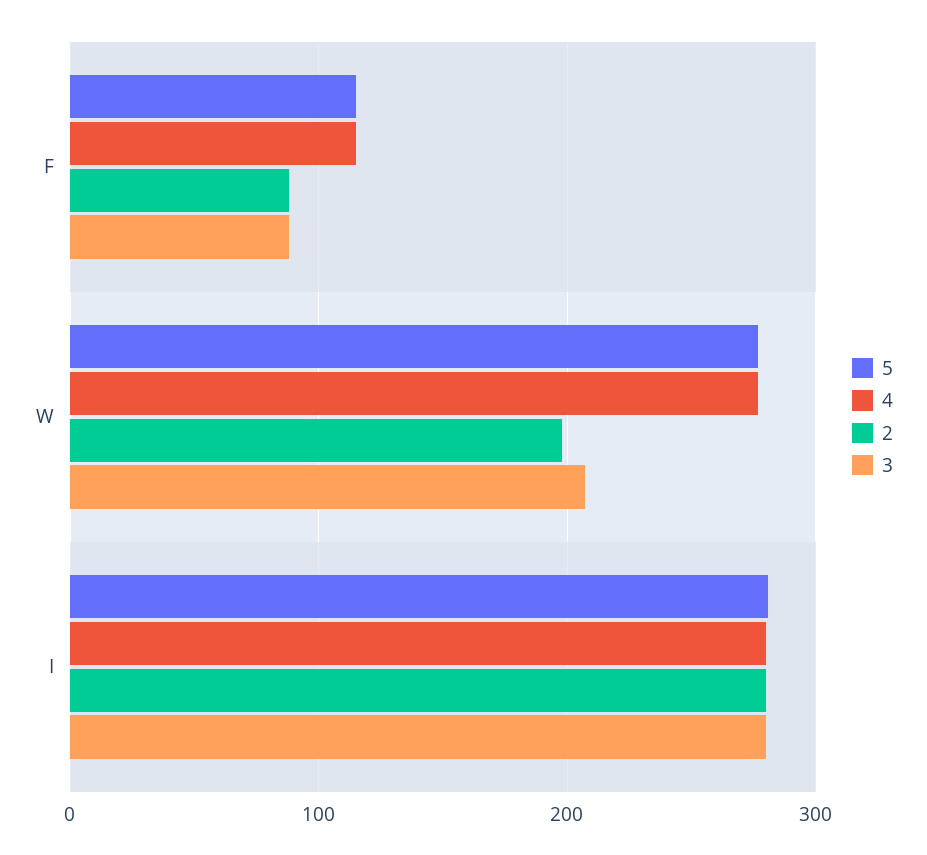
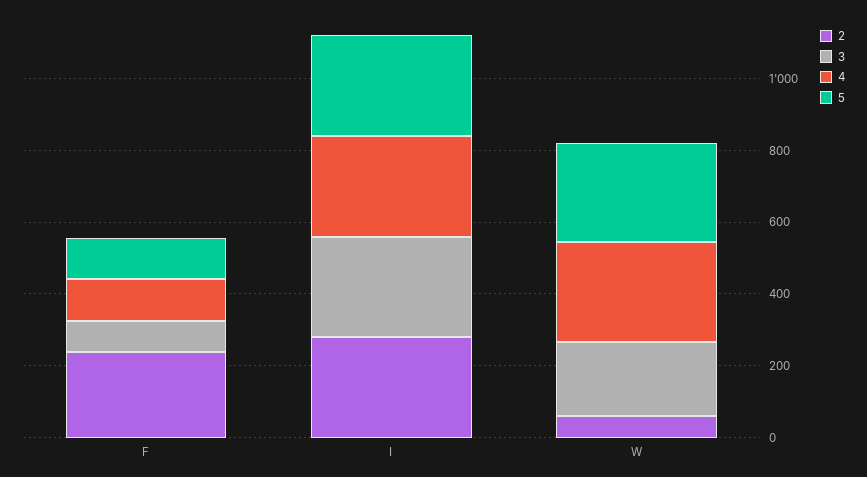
  {
    "5": {
      "F": 120,
      "W": 280,
      "I": 280
    },
    "4": {
      "F": 120,
      "W": 280,
      "I": 280
    },
    "2": {
-     "F": 90,
+     "F": 250,
-     "W": 200,
+     "W": 50,
      "I": 280
    },
    "3": {
      "F": 90,
      "W": 210,
      "I": 280
    }
  }

